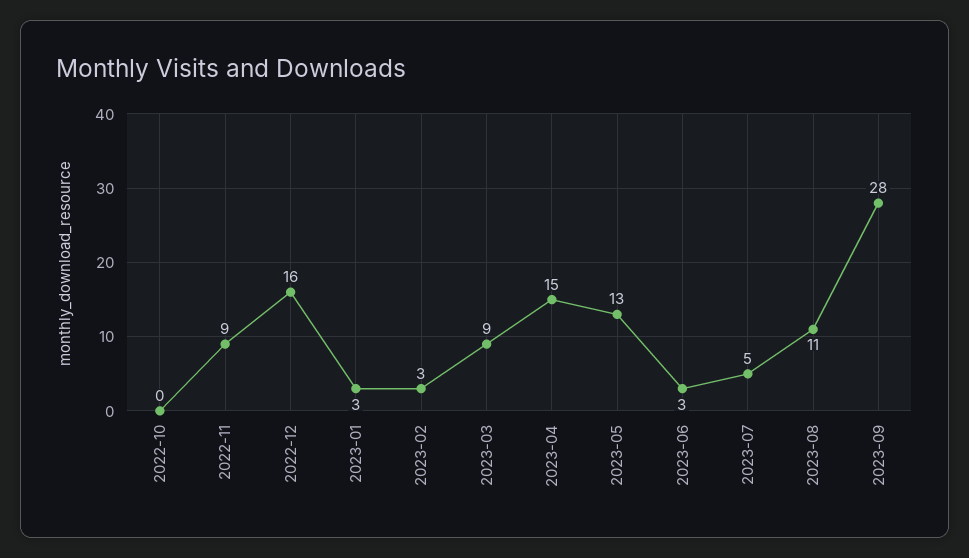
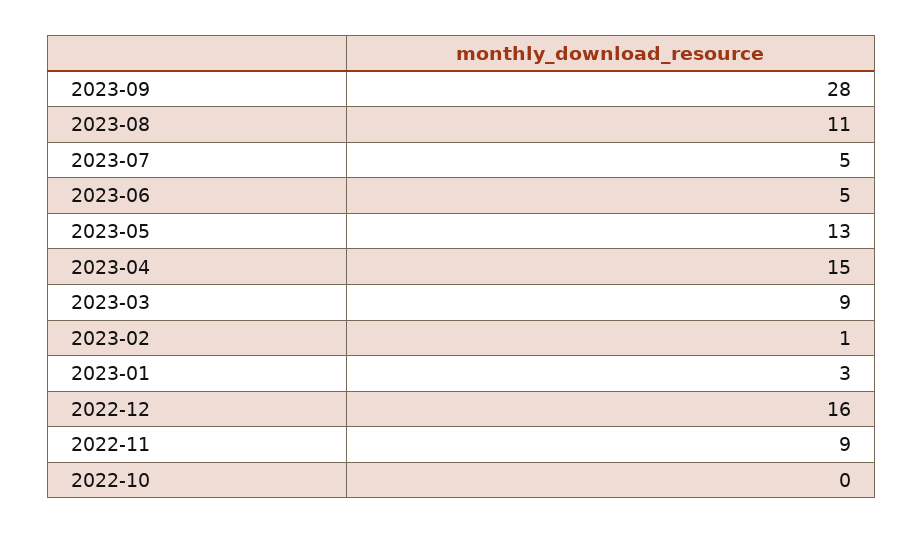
  {
    "2022-10": 0,
    "2022-11": 9,
    "2022-12": 16,
    "2023-01": 3,
-   "2023-02": 3,
+   "2023-02": 1,
    "2023-03": 9,
    "2023-04": 15,
    "2023-05": 13,
-   "2023-06": 3,
+   "2023-06": 5,
    "2023-07": 5,
    "2023-08": 11,
    "2023-09": 28
  }

